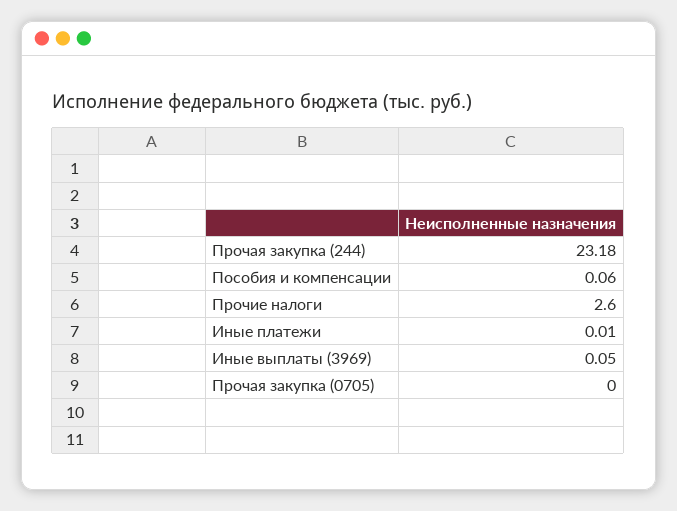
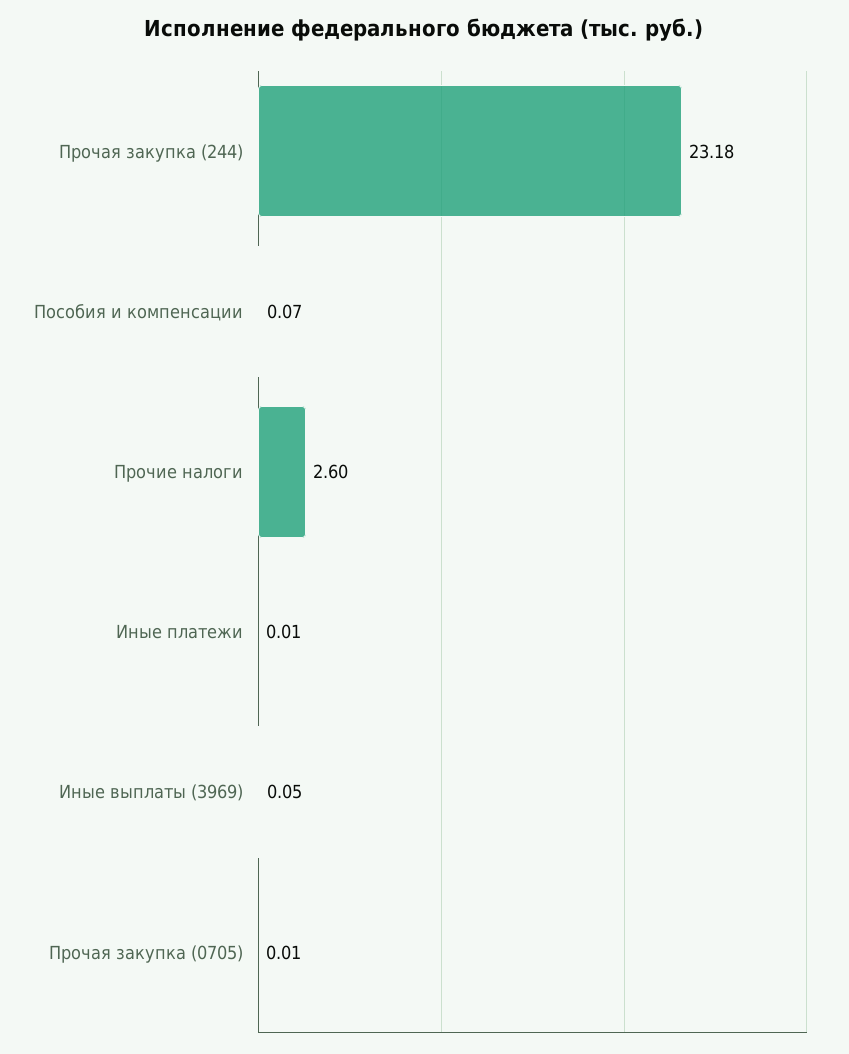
  {
    "Прочая закупка (244)": 23.18,
-   "Пособия и компенсации": 0.06,
+   "Пособия и компенсации": 0.07,
    "Прочие налоги": 2.6,
    "Иные платежи": 0.01,
    "Иные выплаты (3969)": 0.05,
-   "Прочая закупка (0705)": 0
+   "Прочая закупка (0705)": 0.01
  }

